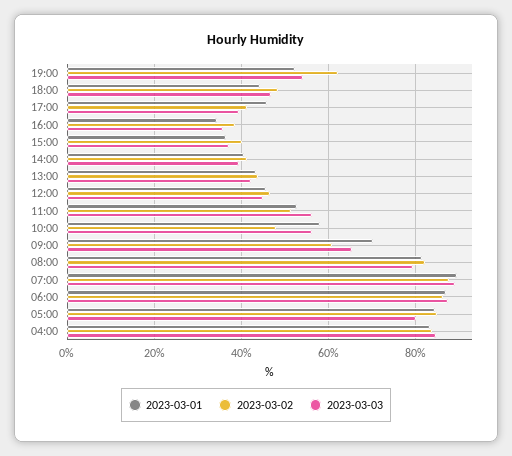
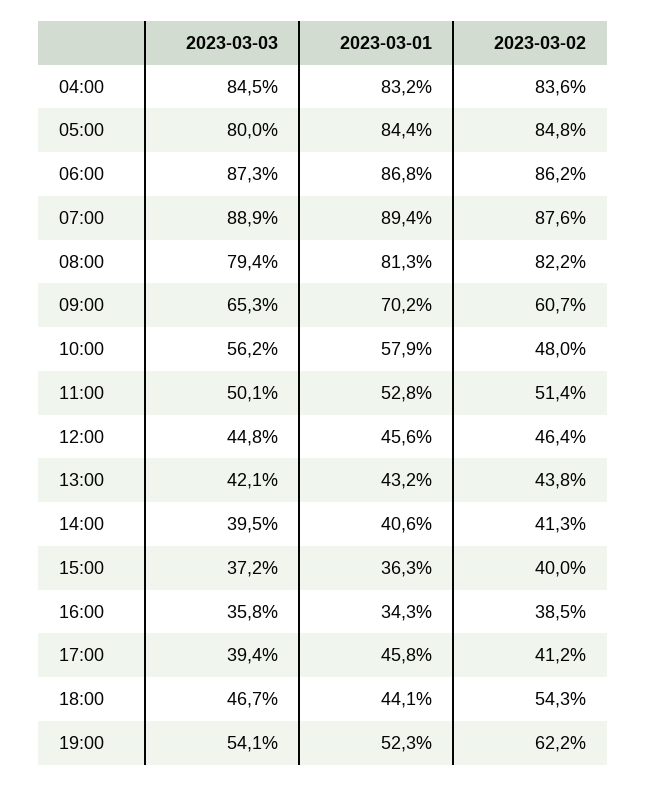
  {
    "2023-03-01": {
      "19:00": 52.3,
      "18:00": 44.1,
      "17:00": 45.8,
      "16:00": 34.3,
      "15:00": 36.3,
      "14:00": 40.6,
      "13:00": 43.2,
      "12:00": 45.6,
      "11:00": 52.8,
      "10:00": 57.9,
      "09:00": 70.2,
      "08:00": 81.3,
      "07:00": 89.4,
      "06:00": 86.8,
      "05:00": 84.4,
      "04:00": 83.2
    },
    "2023-03-02": {
      "19:00": 62.2,
-     "18:00": 48,
+     "18:00": 54.3,
      "17:00": 41.2,
      "16:00": 38.5,
      "15:00": 40,
      "14:00": 41.3,
      "13:00": 43.8,
      "12:00": 46.4,
      "11:00": 51.4,
      "10:00": 48,
      "09:00": 60.7,
      "08:00": 82.2,
      "07:00": 87.6,
      "06:00": 86.2,
      "05:00": 84.8,
      "04:00": 83.6
    },
    "2023-03-03": {
      "19:00": 54.1,
      "18:00": 46.7,
      "17:00": 39.4,
      "16:00": 35.8,
      "15:00": 37.2,
      "14:00": 39.5,
      "13:00": 42.1,
      "12:00": 44.8,
-     "11:00": 56,
+     "11:00": 50.1,
      "10:00": 56.2,
      "09:00": 65.3,
      "08:00": 79.4,
      "07:00": 88.9,
      "06:00": 87.3,
      "05:00": 80,
      "04:00": 84.5
    }
  }

